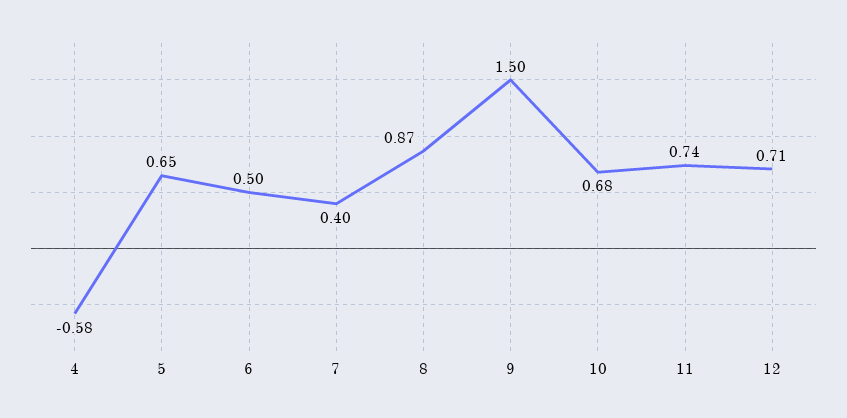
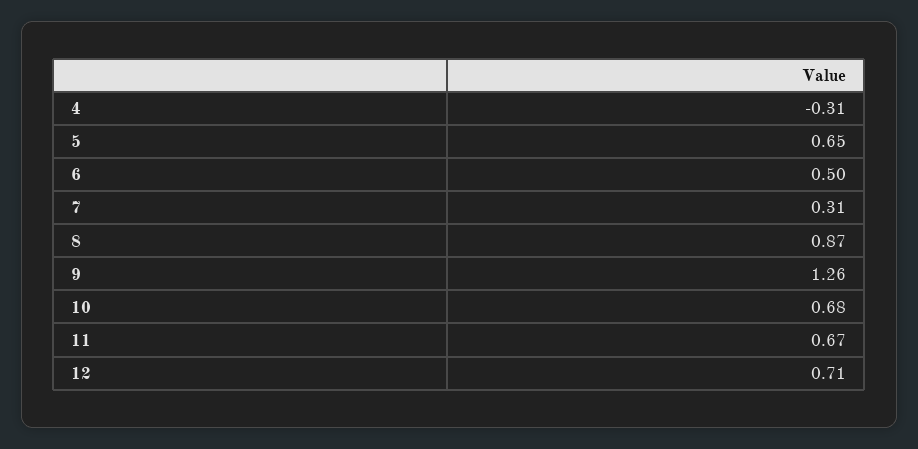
  {
-   "4": -0.58,
+   "4": -0.31,
    "5": 0.65,
    "6": 0.5,
-   "7": 0.4,
+   "7": 0.31,
    "8": 0.87,
-   "9": 1.5,
+   "9": 1.26,
    "10": 0.68,
-   "11": 0.74,
+   "11": 0.67,
    "12": 0.71
  }

